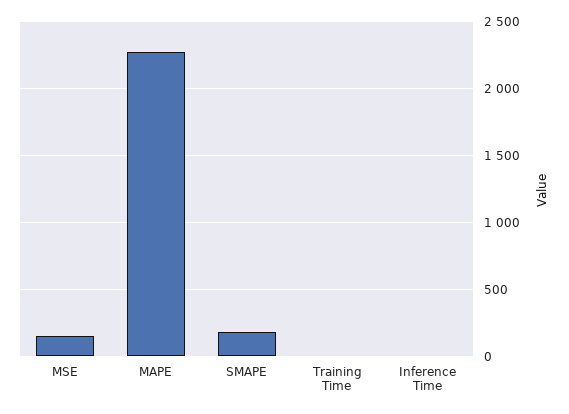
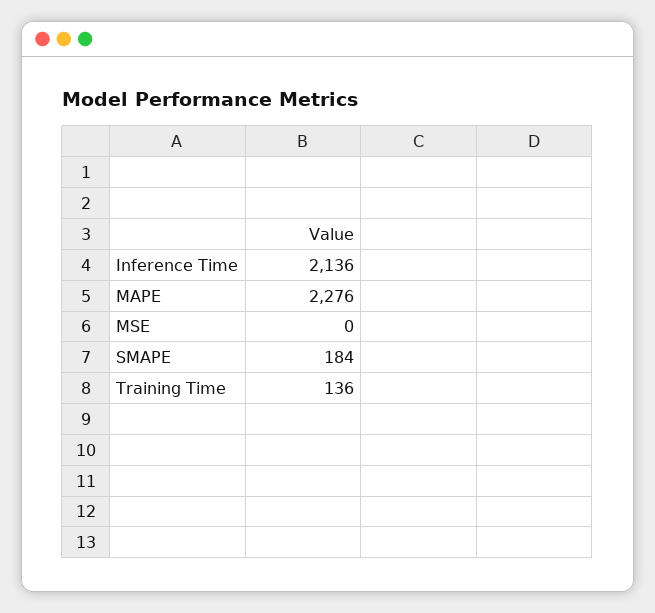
  {
-   "MSE": 150,
+   "MSE": 0,
    "MAPE": 2276,
    "SMAPE": 184,
-   "Training Time": 0,
+   "Training Time": 136,
-   "Inference Time": 0
+   "Inference Time": 2136
  }

